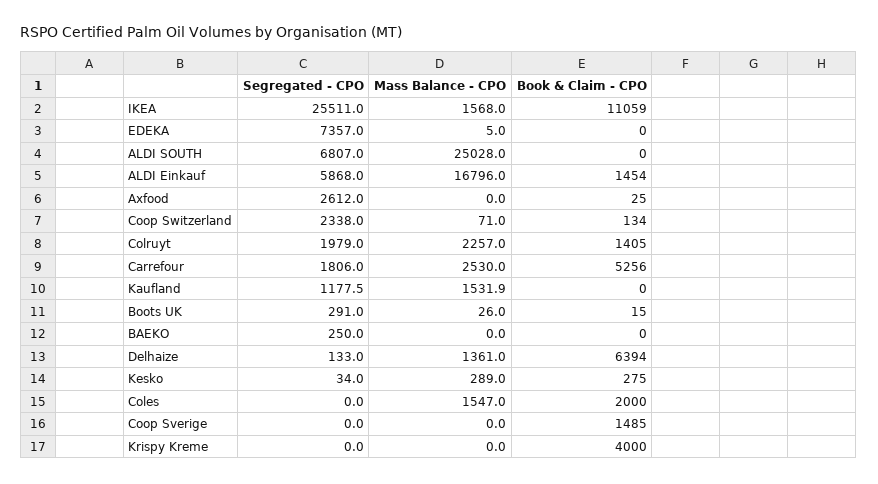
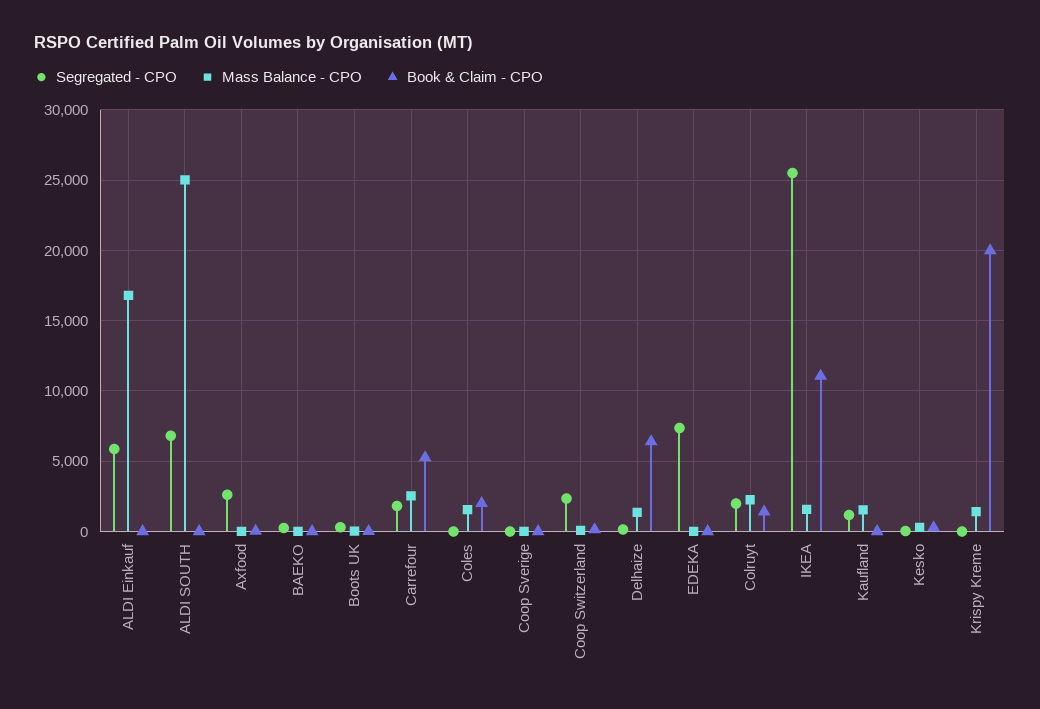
  {
    "Segregated - CPO": {
      "IKEA": 25511,
      "EDEKA": 7357,
      "ALDI SOUTH": 6807,
      "ALDI Einkauf": 5868,
      "Axfood": 2612,
      "Coop Switzerland": 2338,
      "Colruyt": 1979,
      "Carrefour": 1806,
      "Kaufland": 1177.5,
      "Boots UK": 291,
      "BAEKO": 250,
      "Delhaize": 133,
      "Kesko": 34,
      "Coles": 0,
      "Coop Sverige": 0,
      "Krispy Kreme": 0
    },
    "Mass Balance - CPO": {
      "IKEA": 1568,
      "EDEKA": 5,
      "ALDI SOUTH": 25028,
      "ALDI Einkauf": 16796,
      "Axfood": 0,
      "Coop Switzerland": 71,
      "Colruyt": 2257,
      "Carrefour": 2530,
      "Kaufland": 1531.9,
      "Boots UK": 26,
      "BAEKO": 0,
      "Delhaize": 1361,
      "Kesko": 289,
      "Coles": 1547,
      "Coop Sverige": 0,
-     "Krispy Kreme": 0
+     "Krispy Kreme": 1500
    },
    "Book & Claim - CPO": {
      "IKEA": 11059,
      "EDEKA": 0,
      "ALDI SOUTH": 0,
-     "ALDI Einkauf": 1454,
+     "ALDI Einkauf": 0,
      "Axfood": 25,
      "Coop Switzerland": 134,
      "Colruyt": 1405,
      "Carrefour": 5256,
      "Kaufland": 0,
      "Boots UK": 15,
      "BAEKO": 0,
      "Delhaize": 6394,
      "Kesko": 275,
      "Coles": 2000,
-     "Coop Sverige": 1485,
+     "Coop Sverige": 0,
-     "Krispy Kreme": 4000
+     "Krispy Kreme": 20000
    }
  }

